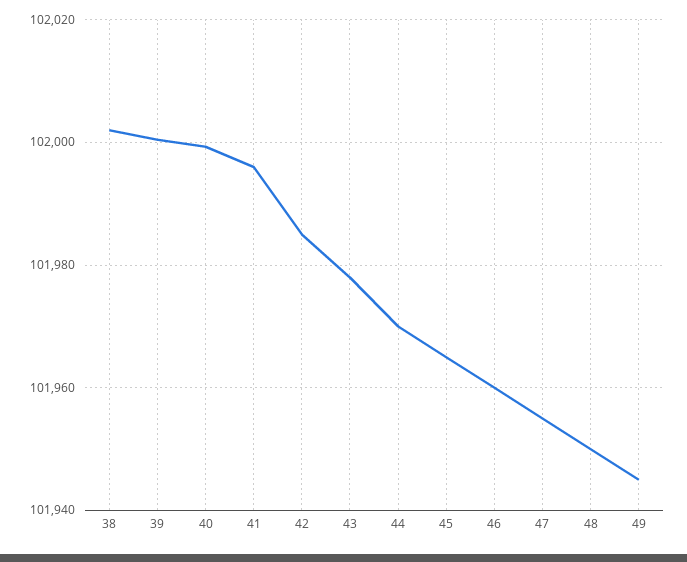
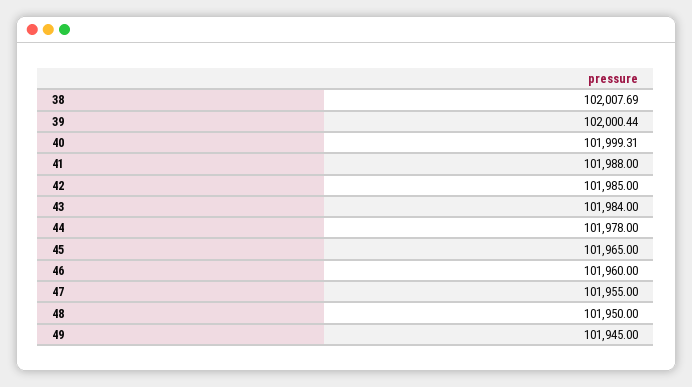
  {
-   "38": 102002,
+   "38": 102007.69,
    "39": 102000.44,
    "40": 101999.31,
-   "41": 101996,
+   "41": 101988,
    "42": 101985,
-   "43": 101978,
+   "43": 101984,
-   "44": 101970,
+   "44": 101978,
    "45": 101965,
    "46": 101960,
    "47": 101955,
    "48": 101950,
    "49": 101945
  }

